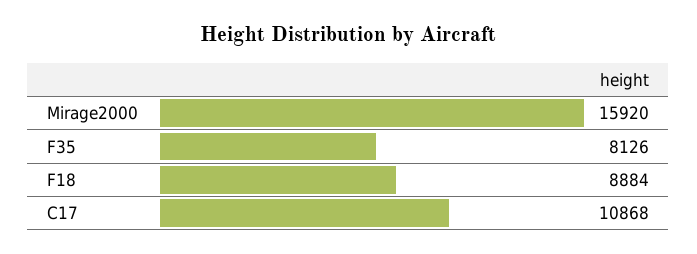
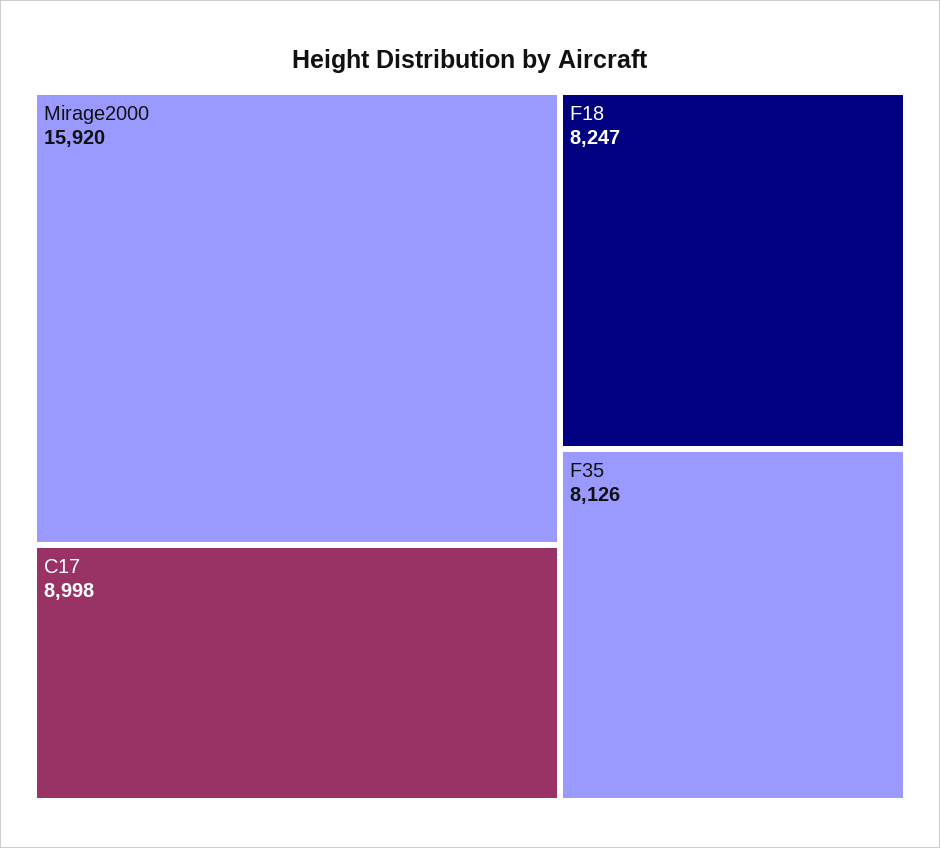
  {
    "Mirage2000": 15920,
    "F35": 8126,
-   "F18": 8884,
+   "F18": 8247,
-   "C17": 10868
+   "C17": 8998
  }

